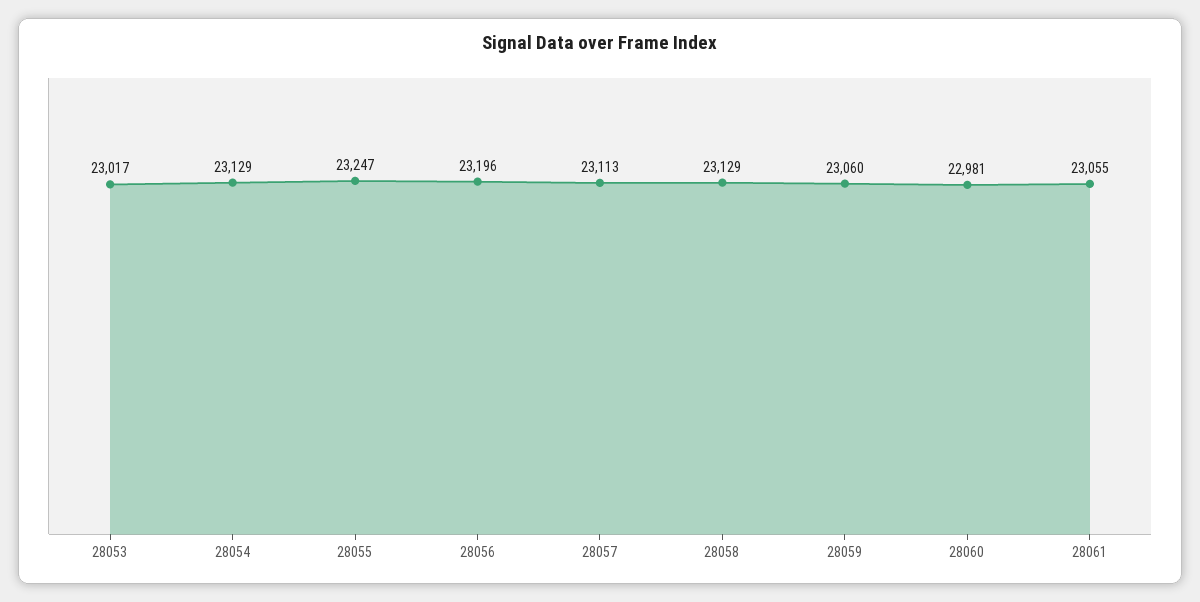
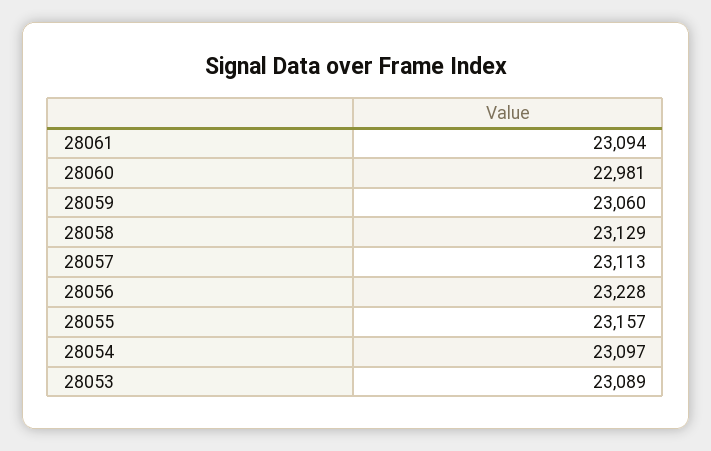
  {
-   "28053": 23017,
+   "28053": 23089,
-   "28054": 23129,
+   "28054": 23097,
-   "28055": 23247,
+   "28055": 23157,
-   "28056": 23196,
+   "28056": 23228,
    "28057": 23113,
    "28058": 23129,
    "28059": 23060,
    "28060": 22981,
-   "28061": 23055
+   "28061": 23094
  }

